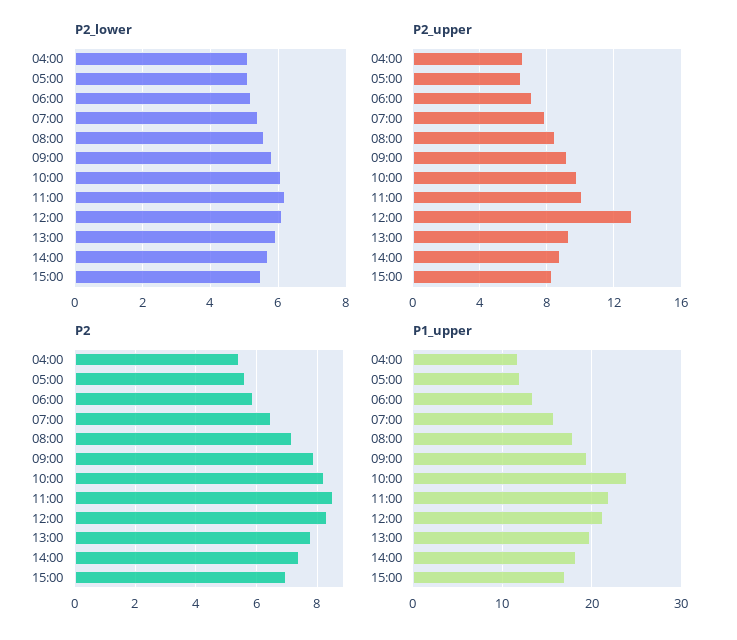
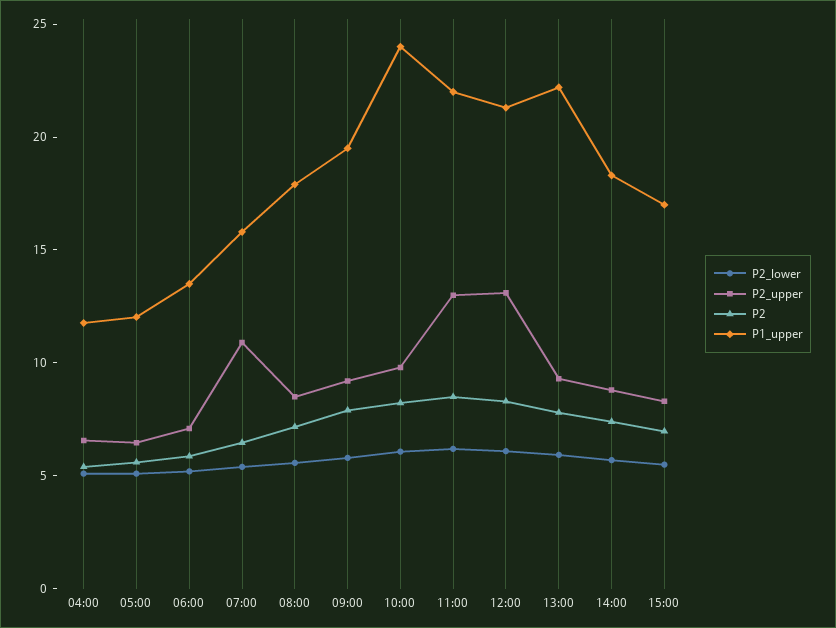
  {
    "P2_lower": {
      "04:00": 5.2,
      "05:00": 5.2,
      "06:00": 5.2,
      "07:00": 5.4,
      "08:00": 5.6,
      "09:00": 5.8,
      "10:00": 6,
      "11:00": 6.2,
      "12:00": 6.2,
      "13:00": 6,
      "14:00": 5.8,
      "15:00": 5.6
    },
    "P2_upper": {
      "04:00": 6.5,
      "05:00": 6.5,
      "06:00": 7,
-     "07:00": 8,
+     "07:00": 11,
      "08:00": 8.5,
      "09:00": 9,
      "10:00": 10,
-     "11:00": 10,
+     "11:00": 13,
      "12:00": 13,
      "13:00": 9.5,
      "14:00": 9,
      "15:00": 8.5
    },
    "P2": {
      "04:00": 5.4,
      "05:00": 5.6,
      "06:00": 5.8,
      "07:00": 6.4,
      "08:00": 7.2,
      "09:00": 8,
      "10:00": 8.2,
      "11:00": 8.6,
      "12:00": 8.4,
      "13:00": 7.8,
      "14:00": 7.4,
      "15:00": 7
    },
    "P1_upper": {
      "04:00": 12,
      "05:00": 12,
      "06:00": 14,
      "07:00": 16,
      "08:00": 18,
      "09:00": 20,
      "10:00": 24,
      "11:00": 22,
      "12:00": 21,
-     "13:00": 20,
+     "13:00": 22,
      "14:00": 18,
      "15:00": 17
    }
  }

